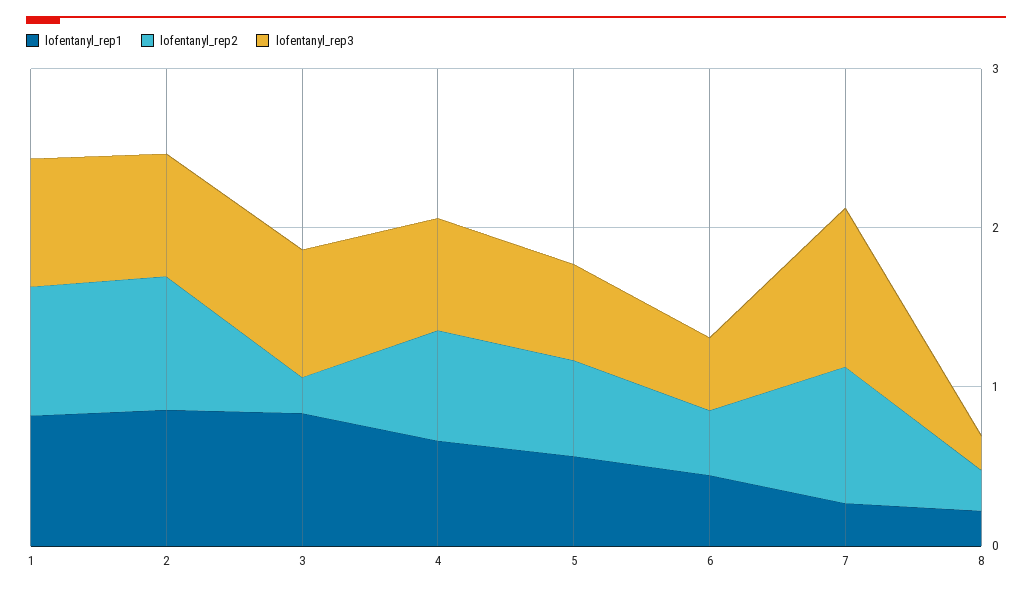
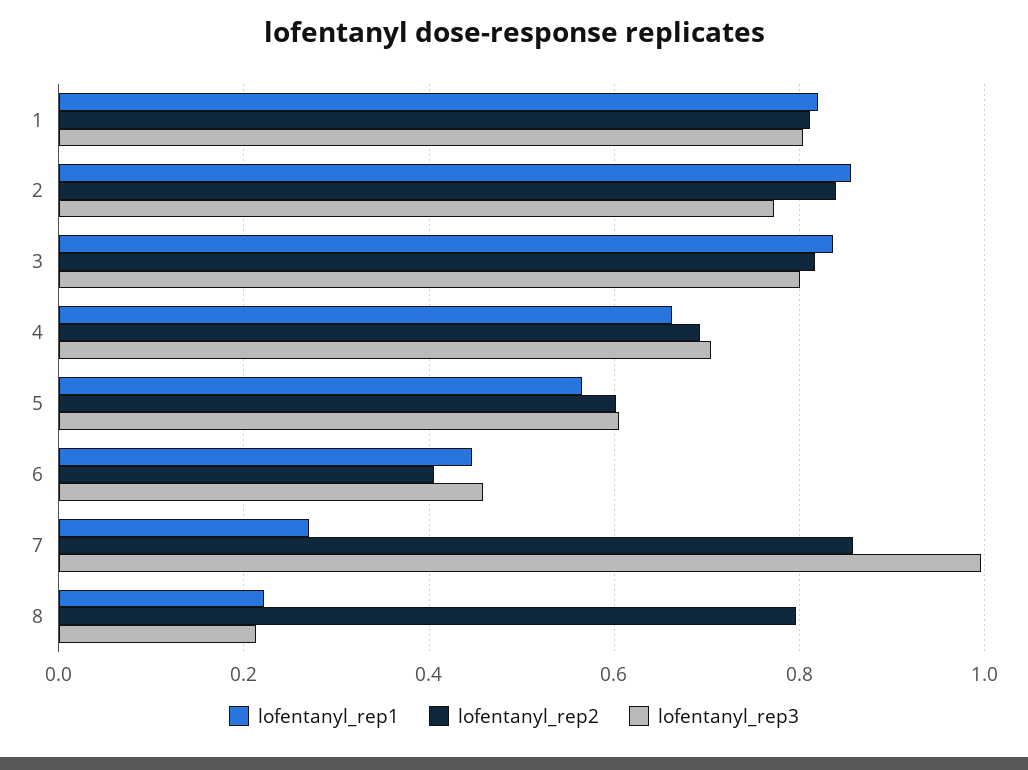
  {
    "lofentanyl_rep1": {
      "1": 0.82,
      "2": 0.86,
      "3": 0.84,
      "4": 0.66,
      "5": 0.56,
      "6": 0.44,
      "7": 0.28,
      "8": 0.22
    },
    "lofentanyl_rep2": {
      "1": 0.82,
      "2": 0.84,
-     "3": 0.2,
+     "3": 0.82,
      "4": 0.7,
      "5": 0.6,
      "6": 0.4,
      "7": 0.86,
-     "8": 0.2
+     "8": 0.8
    },
    "lofentanyl_rep3": {
      "1": 0.8,
      "2": 0.78,
      "3": 0.8,
      "4": 0.7,
      "5": 0.6,
      "6": 0.46,
      "7": 1,
      "8": 0.22
    }
  }

